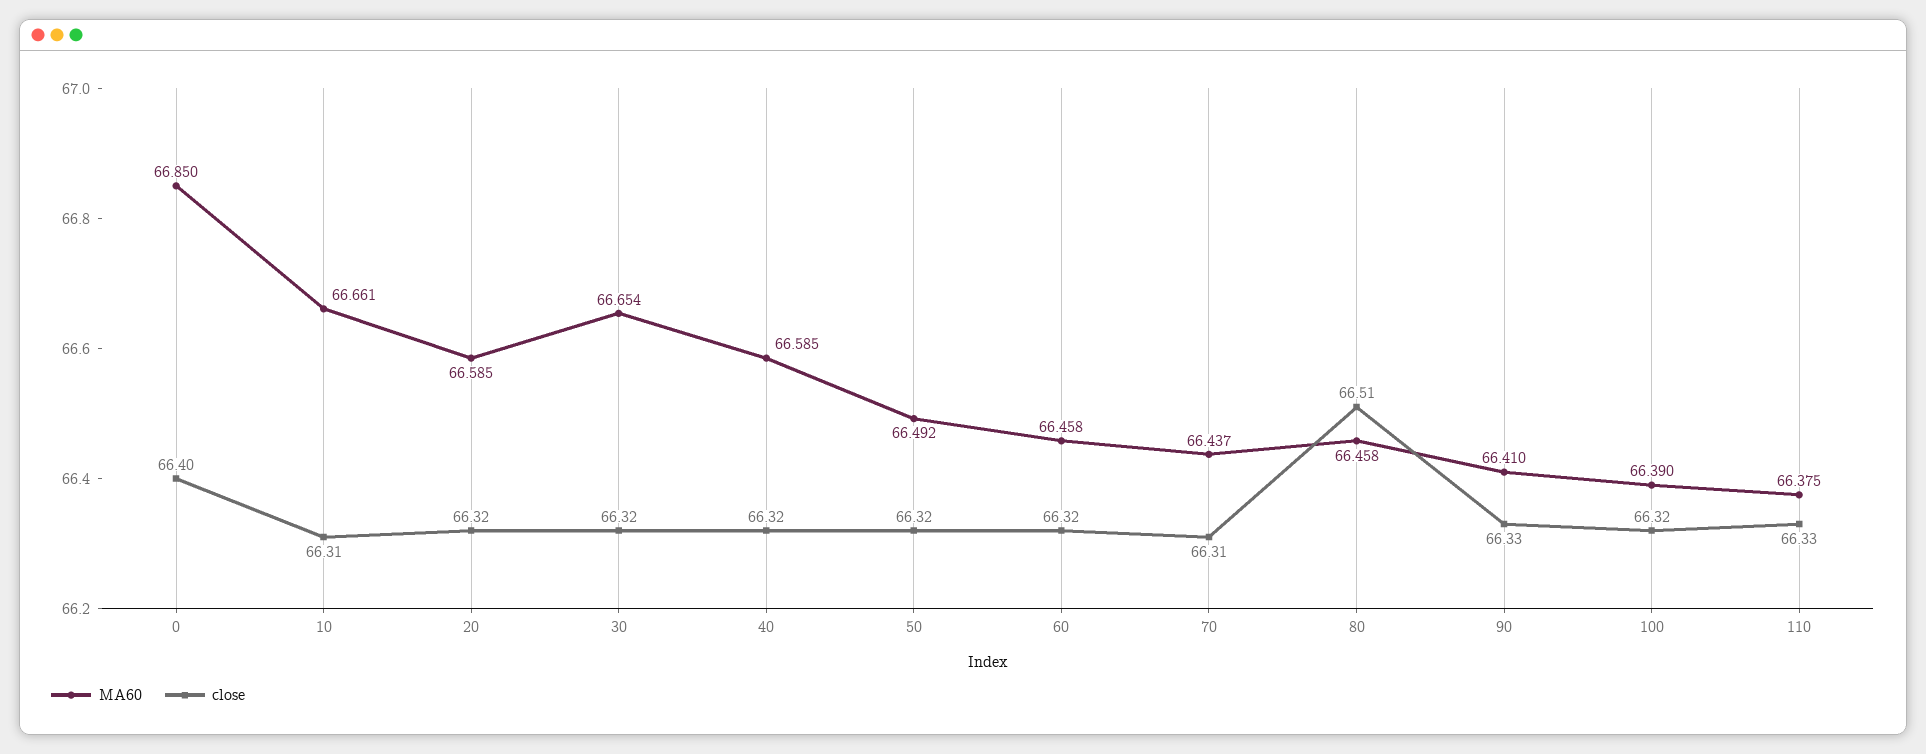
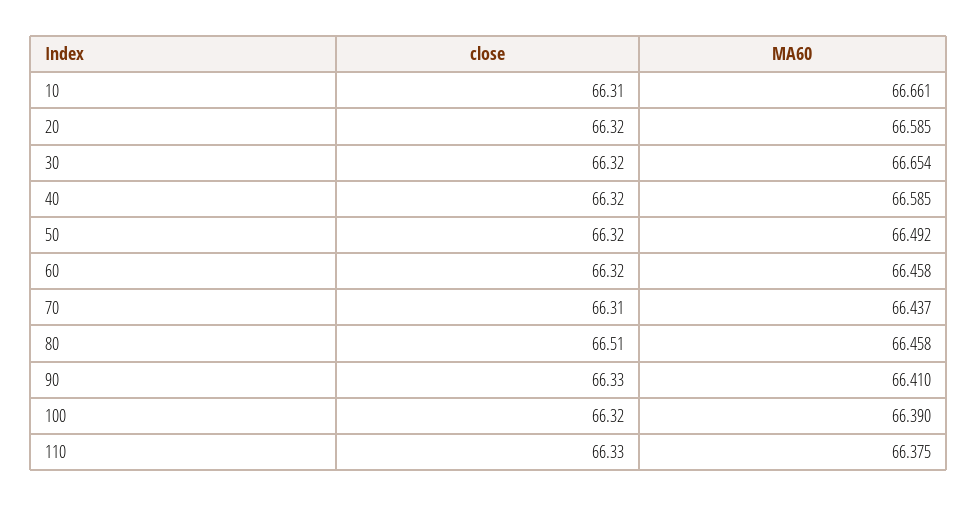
  {
    "MA60": {
-     "0": 66.85,
      "10": 66.661,
      "20": 66.585,
      "30": 66.654,
      "40": 66.585,
      "50": 66.492,
      "60": 66.458,
      "70": 66.437,
      "80": 66.458,
      "90": 66.41,
      "100": 66.39,
      "110": 66.375
    },
    "close": {
-     "0": 66.4,
      "10": 66.31,
      "20": 66.32,
      "30": 66.32,
      "40": 66.32,
      "50": 66.32,
      "60": 66.32,
      "70": 66.31,
      "80": 66.51,
      "90": 66.33,
      "100": 66.32,
      "110": 66.33
    }
  }

